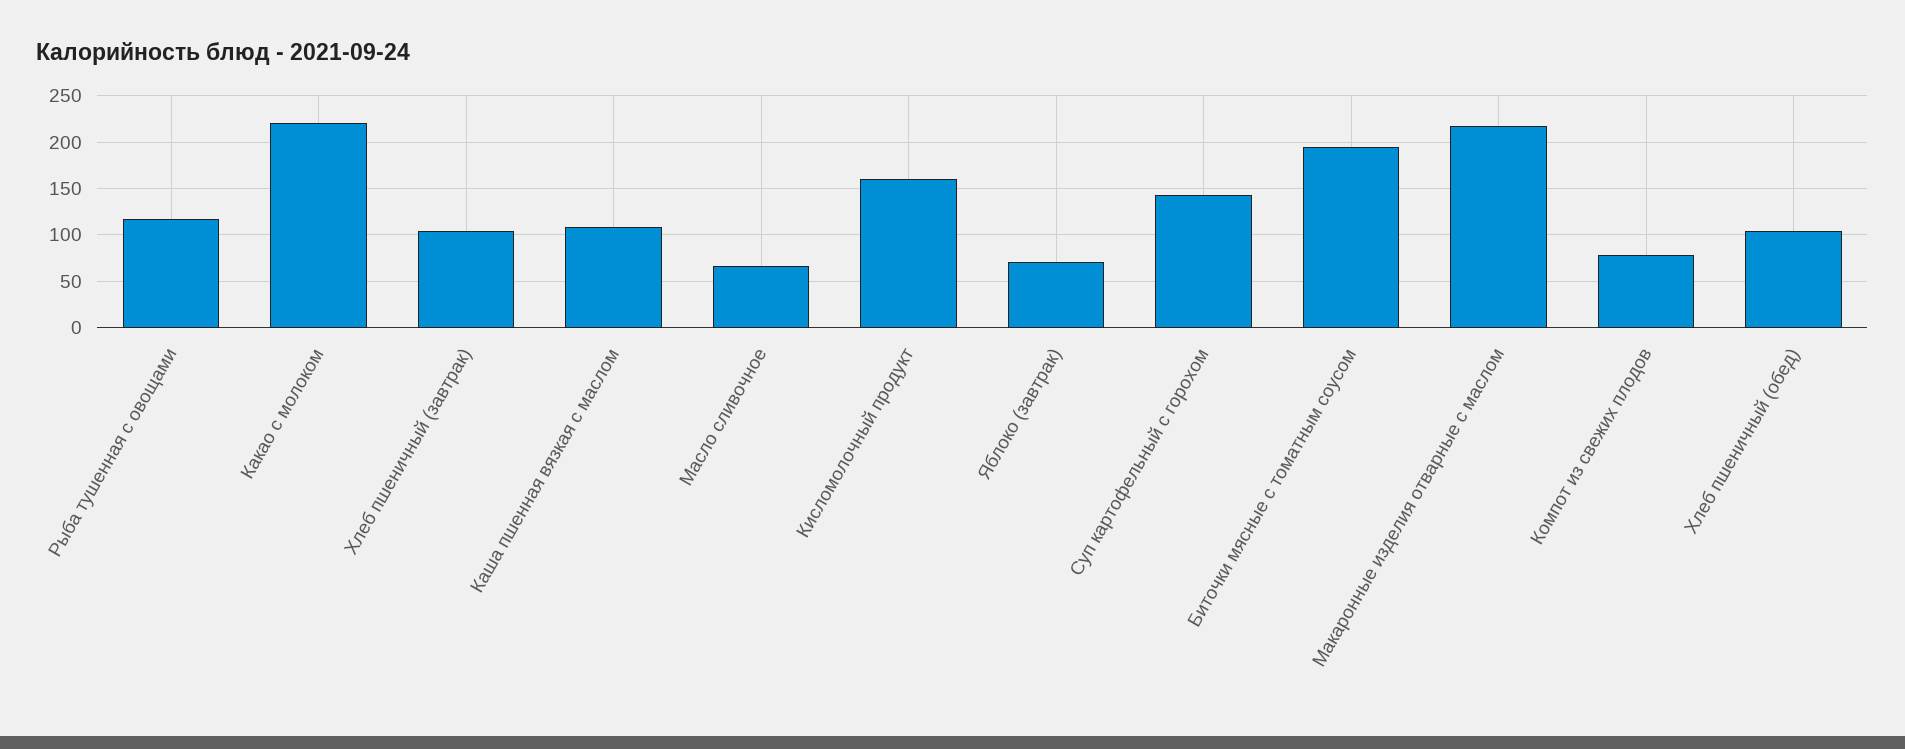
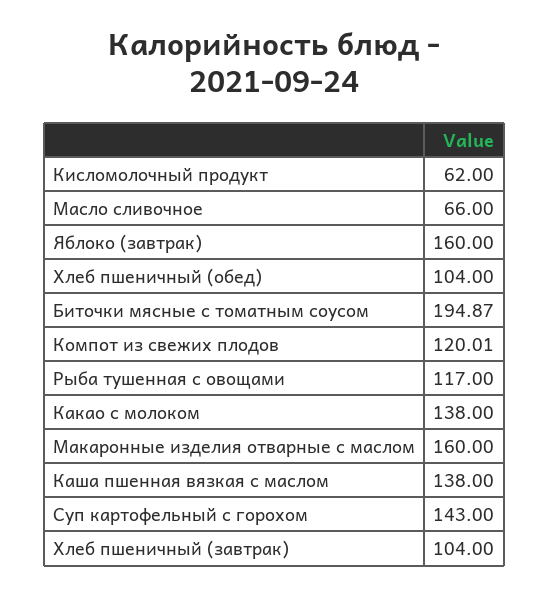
  {
    "Рыба тушенная с овощами": 117,
-   "Какао с молоком": 220,
+   "Какао с молоком": 138,
    "Хлеб пшеничный (завтрак)": 104,
-   "Каша пшенная вязкая с маслом": 110,
+   "Каша пшенная вязкая с маслом": 138,
    "Масло сливочное": 66,
-   "Кисломолочный продукт": 160,
+   "Кисломолочный продукт": 62,
-   "Яблоко (завтрак)": 70,
+   "Яблоко (завтрак)": 160,
    "Суп картофельный с горохом": 143,
    "Биточки мясные с томатным соусом": 194.87,
-   "Макаронные изделия отварные с маслом": 220,
+   "Макаронные изделия отварные с маслом": 160,
-   "Компот из свежих плодов": 80,
+   "Компот из свежих плодов": 120.01,
    "Хлеб пшеничный (обед)": 104
  }

